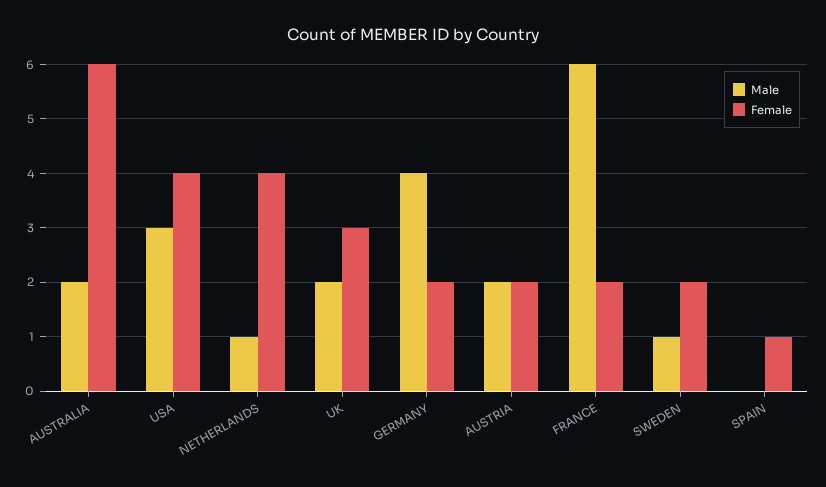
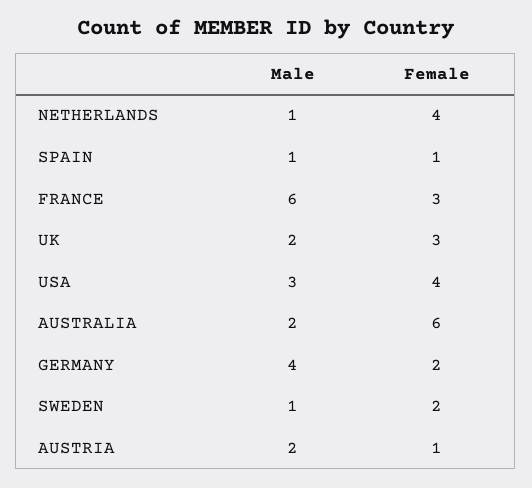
  {
    "Male": {
      "AUSTRALIA": 2,
      "USA": 3,
      "NETHERLANDS": 1,
      "UK": 2,
      "GERMANY": 4,
      "AUSTRIA": 2,
      "FRANCE": 6,
      "SWEDEN": 1,
-     "SPAIN": 0
+     "SPAIN": 1
    },
    "Female": {
      "AUSTRALIA": 6,
      "USA": 4,
      "NETHERLANDS": 4,
      "UK": 3,
      "GERMANY": 2,
-     "AUSTRIA": 2,
+     "AUSTRIA": 1,
-     "FRANCE": 2,
+     "FRANCE": 3,
      "SWEDEN": 2,
      "SPAIN": 1
    }
  }

